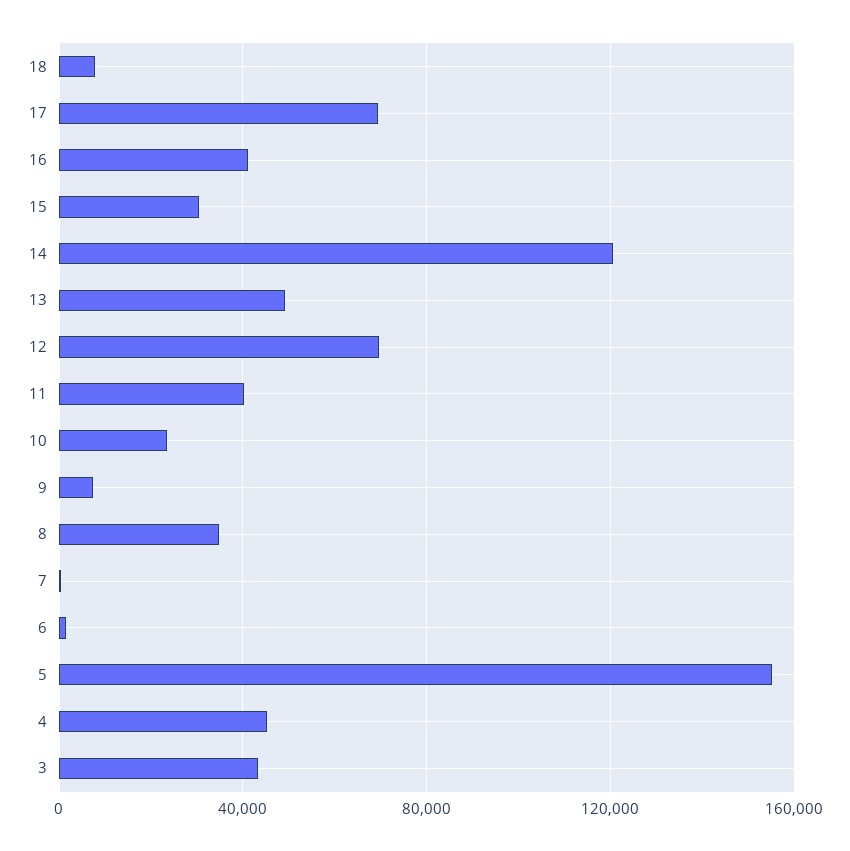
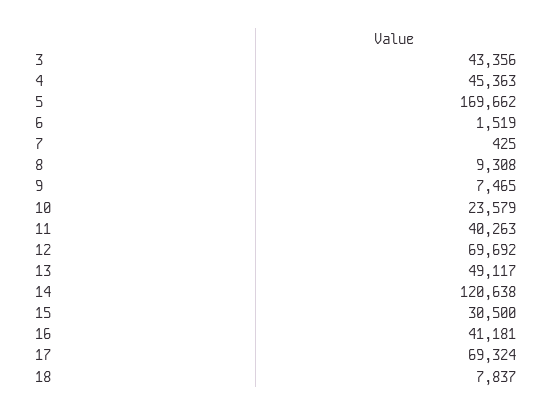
  {
    "18": 7837,
    "17": 69324,
    "16": 41181,
    "15": 30500,
    "14": 120638,
    "13": 49117,
    "12": 69692,
    "11": 40263,
    "10": 23579,
    "9": 7465,
-   "8": 35000,
+   "8": 9308,
    "7": 425,
    "6": 1519,
-   "5": 155000,
+   "5": 169662,
    "4": 45363,
    "3": 43356
  }

